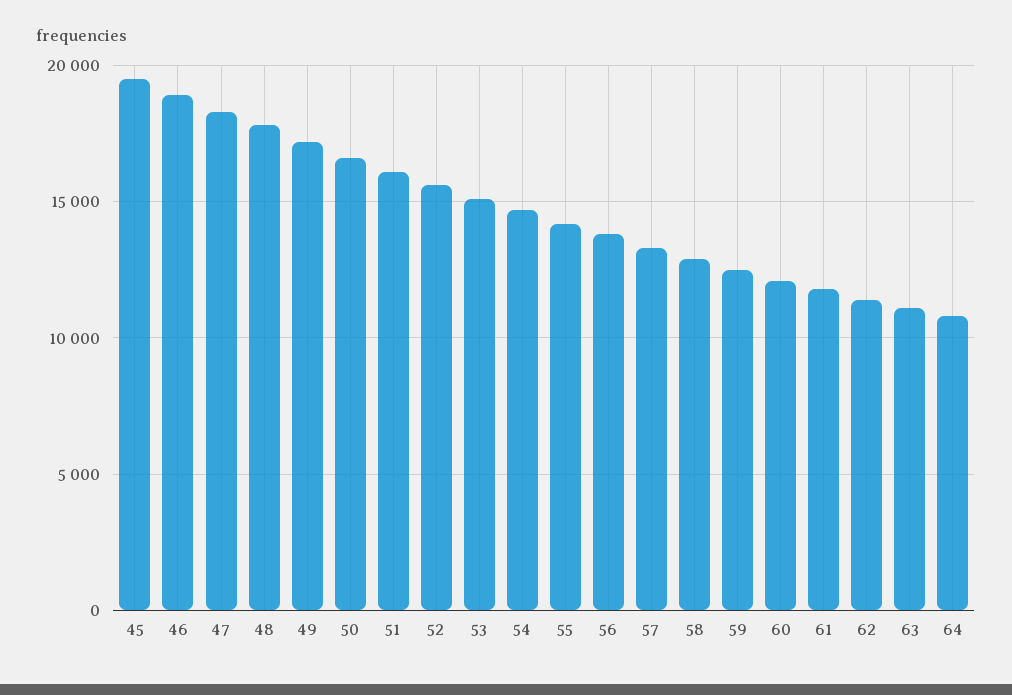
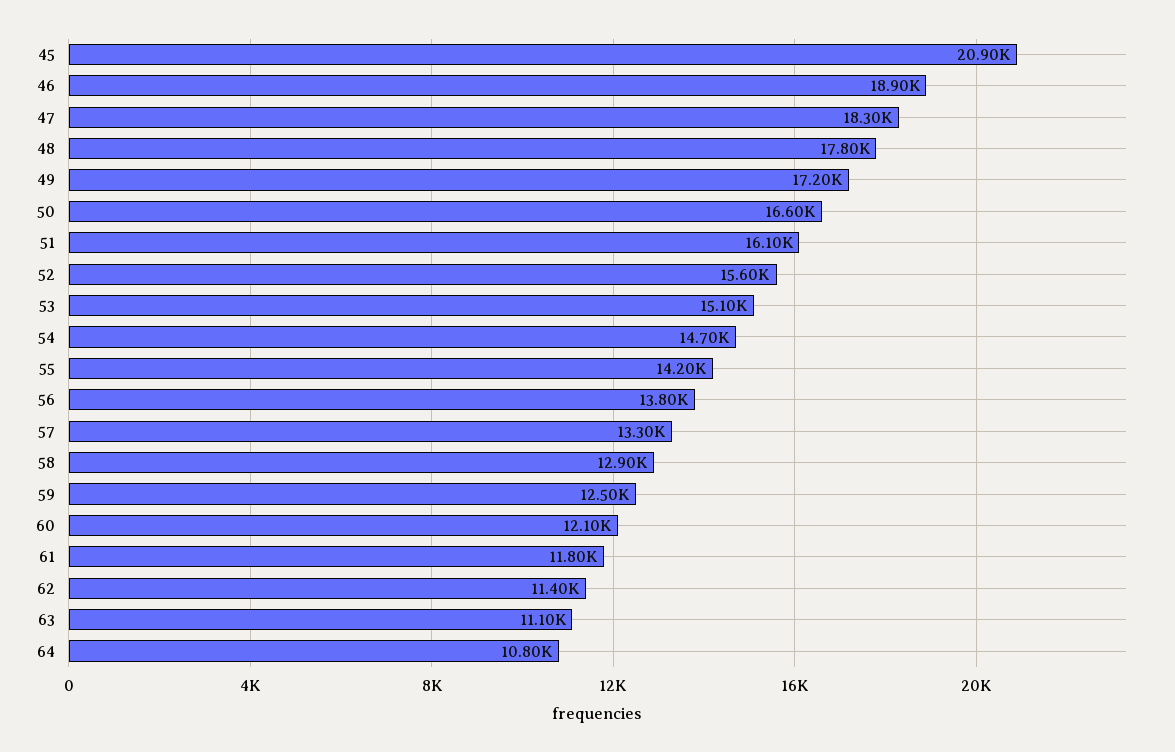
  {
-   "45": 19500,
+   "45": 20900,
    "46": 18900,
    "47": 18300,
    "48": 17800,
    "49": 17200,
    "50": 16600,
    "51": 16100,
    "52": 15600,
    "53": 15100,
    "54": 14700,
    "55": 14200,
    "56": 13800,
    "57": 13300,
    "58": 12900,
    "59": 12500,
    "60": 12100,
    "61": 11800,
    "62": 11400,
    "63": 11100,
    "64": 10800
  }

